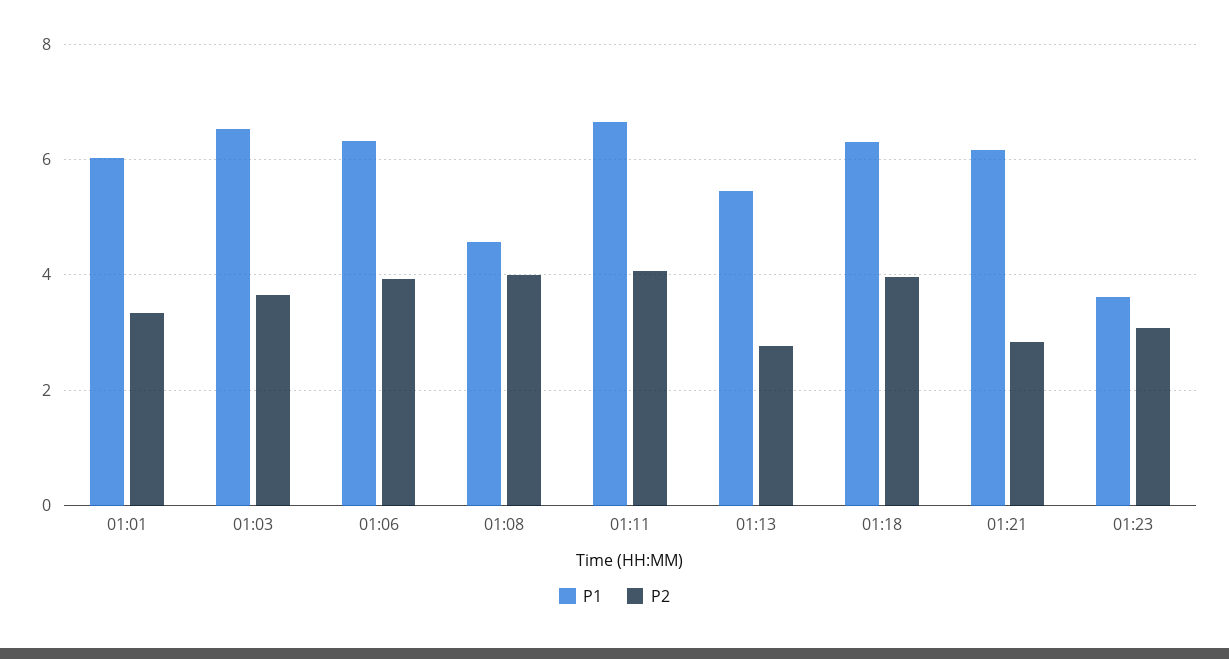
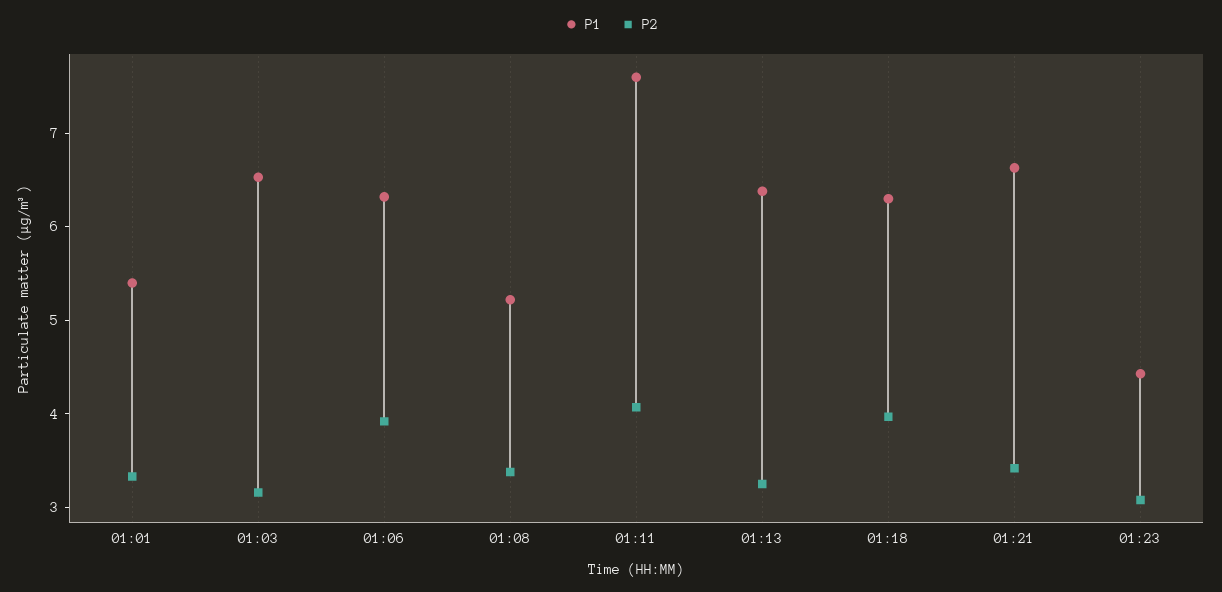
  {
    "P1": {
-     "01:01": 6,
+     "01:01": 5.4,
      "01:03": 6.6,
      "01:06": 6.4,
-     "01:08": 4.6,
+     "01:08": 5.2,
-     "01:11": 6.6,
+     "01:11": 7.6,
-     "01:13": 5.4,
+     "01:13": 6.4,
      "01:18": 6.4,
-     "01:21": 6.2,
+     "01:21": 6.6,
-     "01:23": 3.6
+     "01:23": 4.4
    },
    "P2": {
      "01:01": 3.4,
-     "01:03": 3.6,
+     "01:03": 3.2,
      "01:06": 4,
-     "01:08": 4,
+     "01:08": 3.4,
      "01:11": 4,
-     "01:13": 2.8,
+     "01:13": 3.2,
      "01:18": 4,
-     "01:21": 2.8,
+     "01:21": 3.4,
      "01:23": 3
    }
  }

